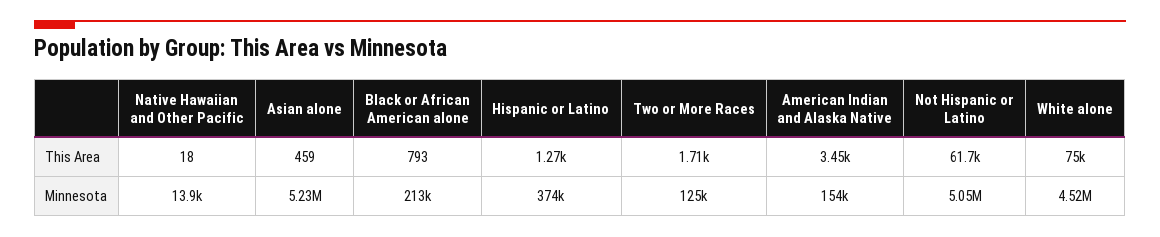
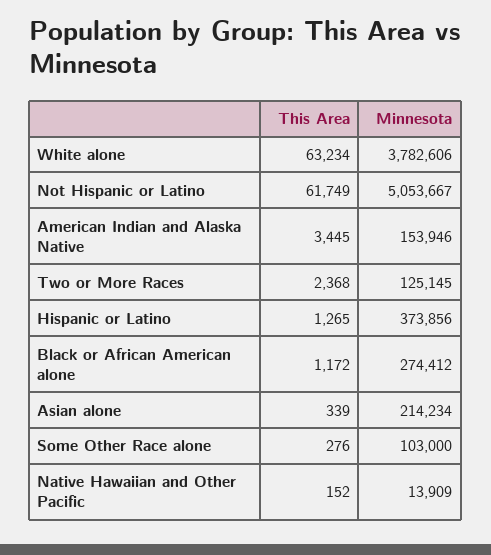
  {
    "Native Hawaiian and Other Pacific": {
-     "This Area": 18,
+     "This Area": 152,
      "Minnesota": 13909
    },
    "Asian alone": {
-     "This Area": 459,
+     "This Area": 339,
-     "Minnesota": 5230000
+     "Minnesota": 214234
    },
    "Black or African American alone": {
-     "This Area": 793,
+     "This Area": 1172,
-     "Minnesota": 213000
+     "Minnesota": 274412
    },
    "Hispanic or Latino": {
      "This Area": 1265,
      "Minnesota": 373856
    },
    "Two or More Races": {
-     "This Area": 1710,
+     "This Area": 2368,
      "Minnesota": 125145
    },
    "American Indian and Alaska Native": {
      "This Area": 3445,
      "Minnesota": 153946
    },
    "Not Hispanic or Latino": {
      "This Area": 61749,
      "Minnesota": 5053667
    },
    "White alone": {
-     "This Area": 75000,
+     "This Area": 63234,
-     "Minnesota": 4520000
+     "Minnesota": 3782606
-   }
+   },
+   "Some Other Race alone": {
+     "This Area": 276,
+     "Minnesota": 103000
+   }
  }

